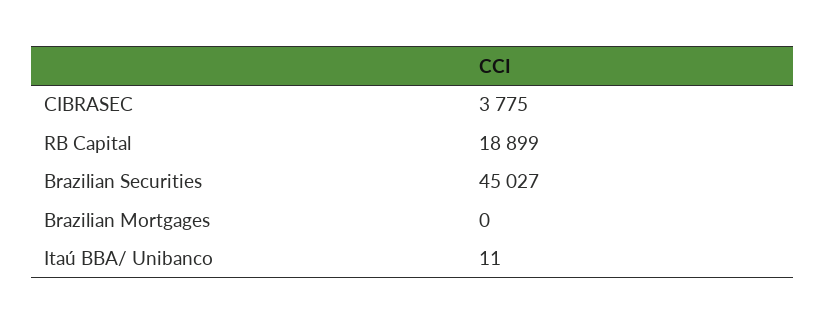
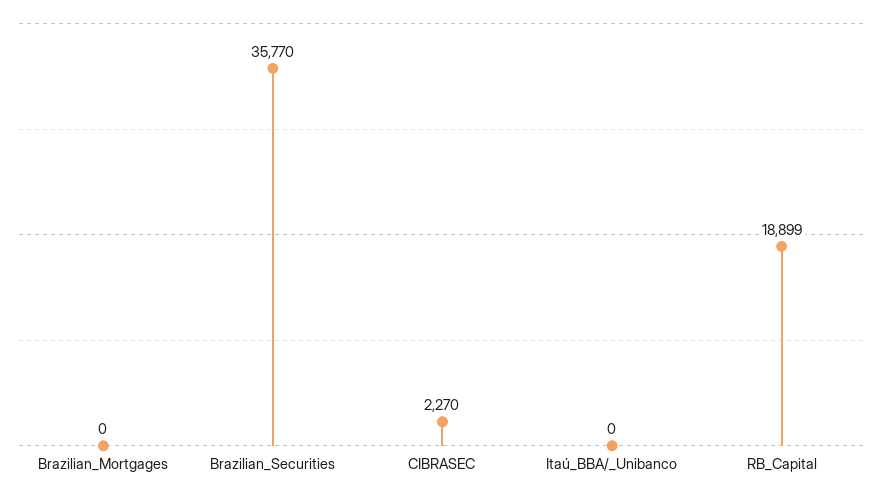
  {
-   "CIBRASEC": 3775,
+   "CIBRASEC": 2270,
    "RB Capital": 18899,
-   "Brazilian Securities": 45027,
+   "Brazilian Securities": 35770,
    "Brazilian Mortgages": 0,
-   "Itaú BBA/ Unibanco": 11
+   "Itaú BBA/ Unibanco": 0
  }

